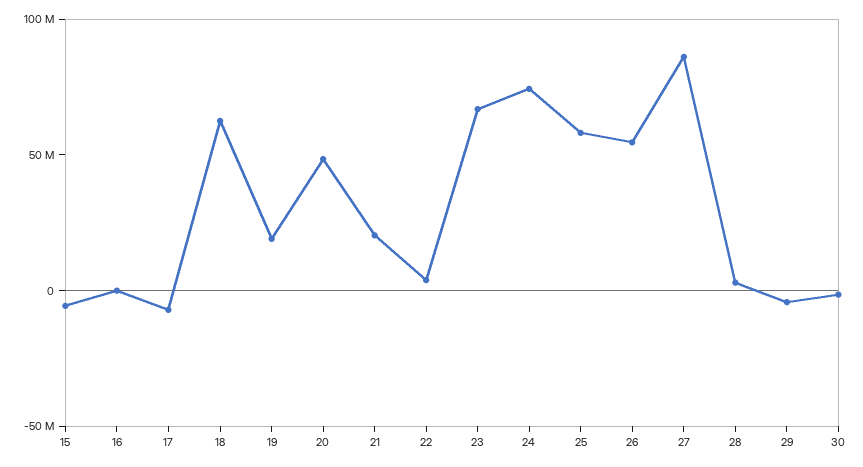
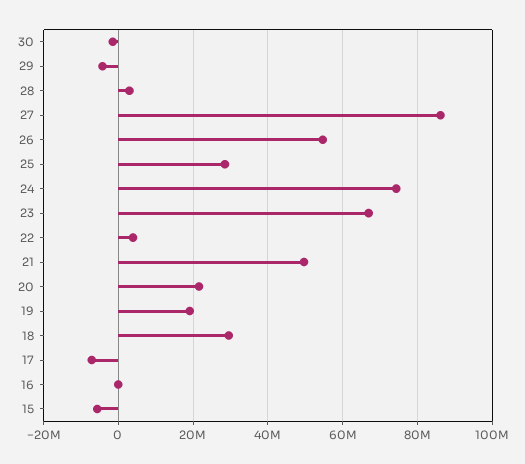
  {
    "15": -6000000,
    "16": 0,
    "17": -8000000,
-   "18": 60000000,
+   "18": 30000000,
    "19": 20000000,
-   "20": 50000000,
+   "20": 22000000,
-   "21": 20000000,
+   "21": 50000000,
    "22": 4000000,
    "23": 66000000,
    "24": 74000000,
-   "25": 60000000,
+   "25": 28000000,
    "26": 54000000,
    "27": 86000000,
    "28": 2000000,
    "29": -4000000,
    "30": -2000000
  }

